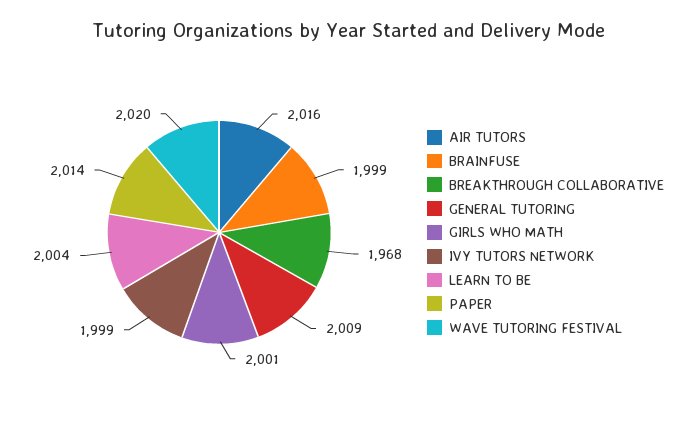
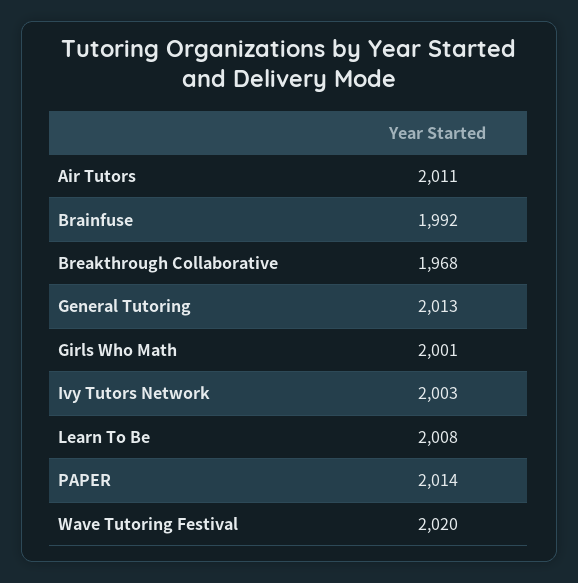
  {
-   "AIR TUTORS": 2016,
+   "AIR TUTORS": 2011,
-   "BRAINFUSE": 1999,
+   "BRAINFUSE": 1992,
    "BREAKTHROUGH COLLABORATIVE": 1968,
-   "GENERAL TUTORING": 2009,
+   "GENERAL TUTORING": 2013,
    "GIRLS WHO MATH": 2001,
-   "IVY TUTORS NETWORK": 1999,
+   "IVY TUTORS NETWORK": 2003,
-   "LEARN TO BE": 2004,
+   "LEARN TO BE": 2008,
    "PAPER": 2014,
    "WAVE TUTORING FESTIVAL": 2020
  }

